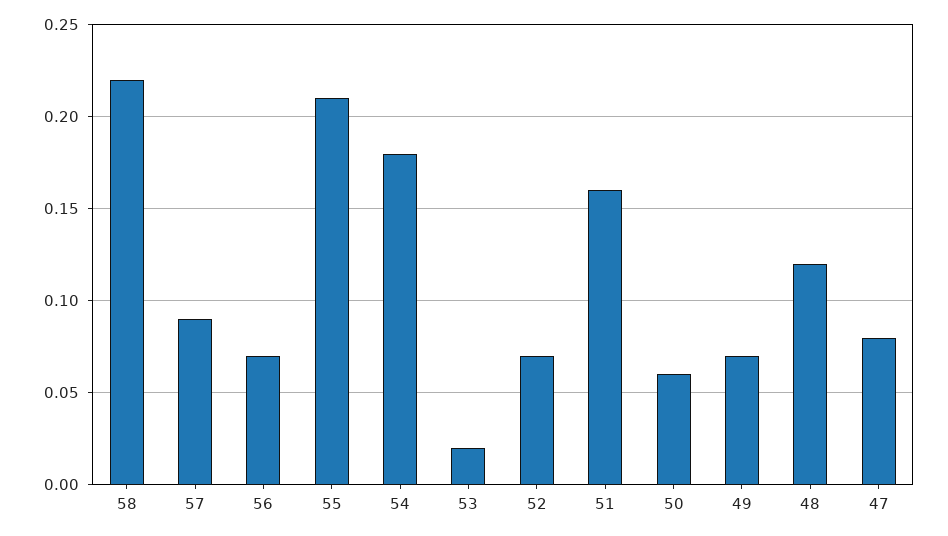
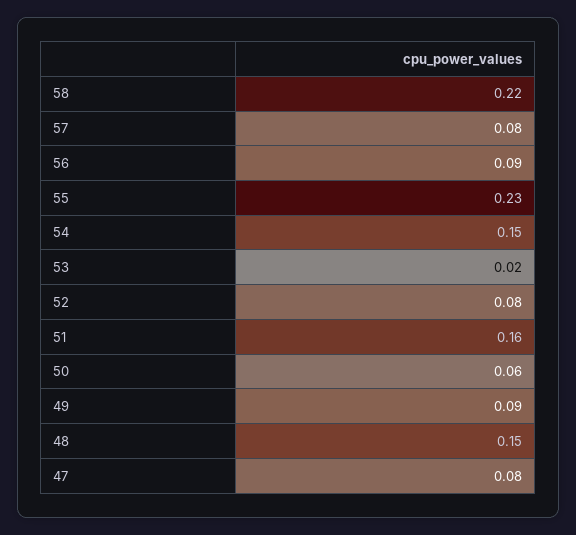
  {
    "58": 0.22,
-   "57": 0.09,
+   "57": 0.08,
-   "56": 0.07,
+   "56": 0.09,
-   "55": 0.21,
+   "55": 0.23,
-   "54": 0.18,
+   "54": 0.15,
    "53": 0.02,
-   "52": 0.07,
+   "52": 0.08,
    "51": 0.16,
    "50": 0.06,
-   "49": 0.07,
+   "49": 0.09,
-   "48": 0.12,
+   "48": 0.15,
    "47": 0.08
  }

